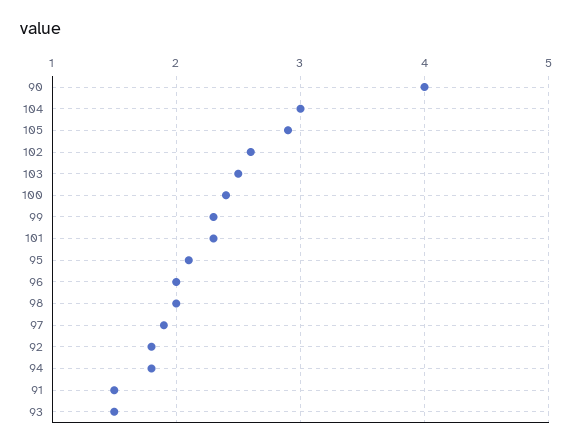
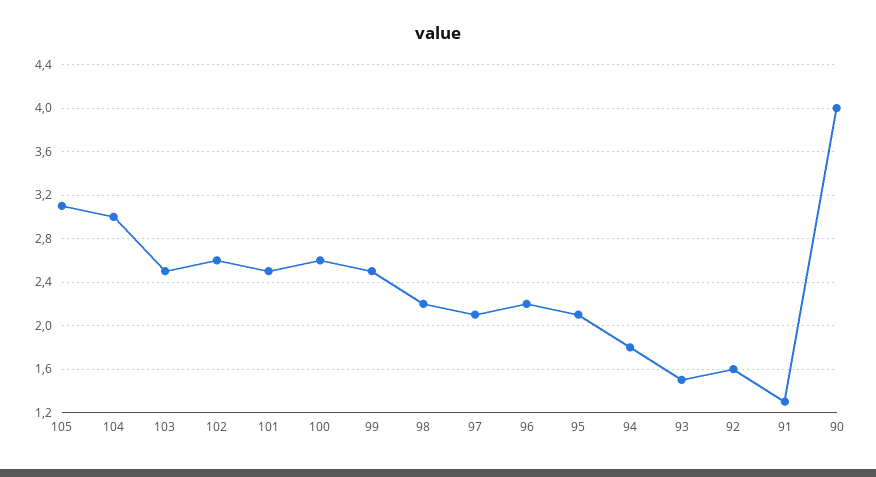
  {
    "90": 4,
    "104": 3,
-   "105": 2.9,
+   "105": 3.1,
    "102": 2.6,
    "103": 2.5,
-   "100": 2.4,
+   "100": 2.6,
-   "99": 2.3,
+   "99": 2.5,
-   "101": 2.3,
+   "101": 2.5,
    "95": 2.1,
-   "96": 2,
+   "96": 2.2,
-   "98": 2,
+   "98": 2.2,
-   "97": 1.9,
+   "97": 2.1,
-   "92": 1.8,
+   "92": 1.6,
    "94": 1.8,
-   "91": 1.5,
+   "91": 1.3,
    "93": 1.5
  }

